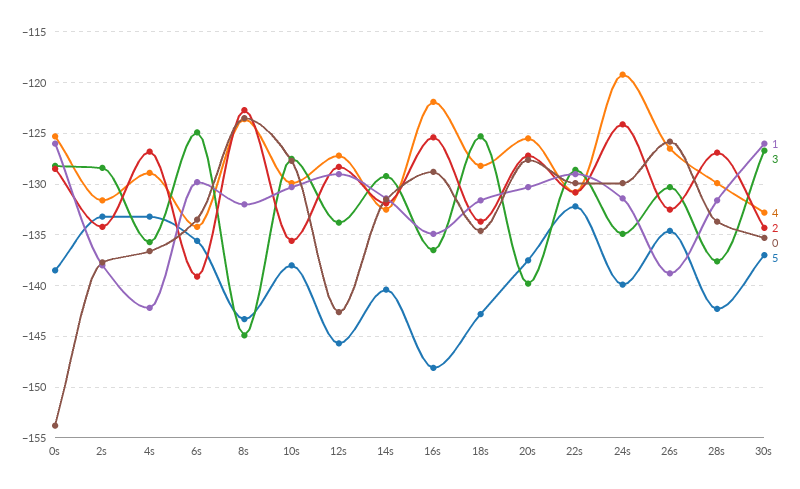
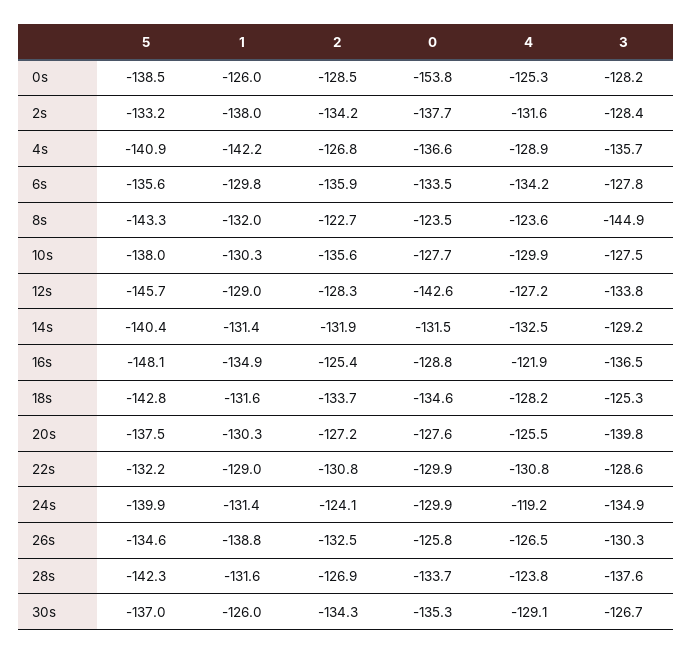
  {
    "1": {
      "0s": -126,
      "2s": -138,
      "4s": -142.2,
      "6s": -129.8,
      "8s": -132,
      "10s": -130.3,
      "12s": -129,
      "14s": -131.4,
      "16s": -134.9,
      "18s": -131.6,
      "20s": -130.3,
      "22s": -129,
      "24s": -131.4,
      "26s": -138.8,
      "28s": -131.6,
      "30s": -126
    },
    "3": {
      "0s": -128.2,
      "2s": -128.4,
      "4s": -135.7,
-     "6s": -125,
+     "6s": -127.8,
      "8s": -144.9,
      "10s": -127.5,
      "12s": -133.8,
      "14s": -129.2,
      "16s": -136.5,
      "18s": -125.3,
      "20s": -139.8,
      "22s": -128.6,
      "24s": -134.9,
      "26s": -130.3,
      "28s": -137.6,
      "30s": -126.7
    },
    "4": {
      "0s": -125.3,
      "2s": -131.6,
      "4s": -128.9,
      "6s": -134.2,
      "8s": -123.6,
      "10s": -129.9,
      "12s": -127.2,
      "14s": -132.5,
      "16s": -121.9,
      "18s": -128.2,
      "20s": -125.5,
      "22s": -130.8,
      "24s": -119.2,
      "26s": -126.5,
-     "28s": -130,
+     "28s": -123.8,
-     "30s": -133
+     "30s": -129.1
    },
    "2": {
      "0s": -128.5,
      "2s": -134.2,
      "4s": -126.8,
-     "6s": -139,
+     "6s": -135.9,
      "8s": -122.7,
      "10s": -135.6,
      "12s": -128.3,
      "14s": -131.9,
      "16s": -125.4,
      "18s": -133.7,
      "20s": -127.2,
      "22s": -130.8,
      "24s": -124.1,
      "26s": -132.5,
      "28s": -126.9,
      "30s": -134.3
    },
    "0": {
      "0s": -153.8,
      "2s": -137.7,
      "4s": -136.6,
      "6s": -133.5,
      "8s": -123.5,
      "10s": -127.7,
      "12s": -142.6,
      "14s": -131.5,
      "16s": -128.8,
      "18s": -134.6,
      "20s": -127.6,
      "22s": -129.9,
      "24s": -129.9,
      "26s": -125.8,
      "28s": -133.7,
      "30s": -135.3
    },
    "5": {
      "0s": -138.5,
      "2s": -133.2,
-     "4s": -133,
+     "4s": -140.9,
      "6s": -135.6,
      "8s": -143.3,
      "10s": -138,
      "12s": -145.7,
      "14s": -140.4,
      "16s": -148.1,
      "18s": -142.8,
      "20s": -137.5,
      "22s": -132.2,
      "24s": -139.9,
      "26s": -134.6,
      "28s": -142.3,
      "30s": -137
    }
  }

